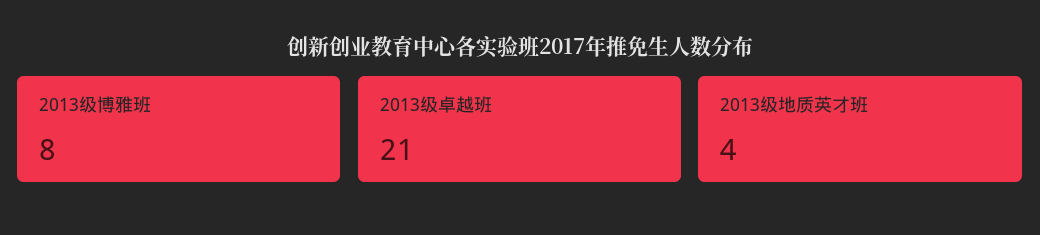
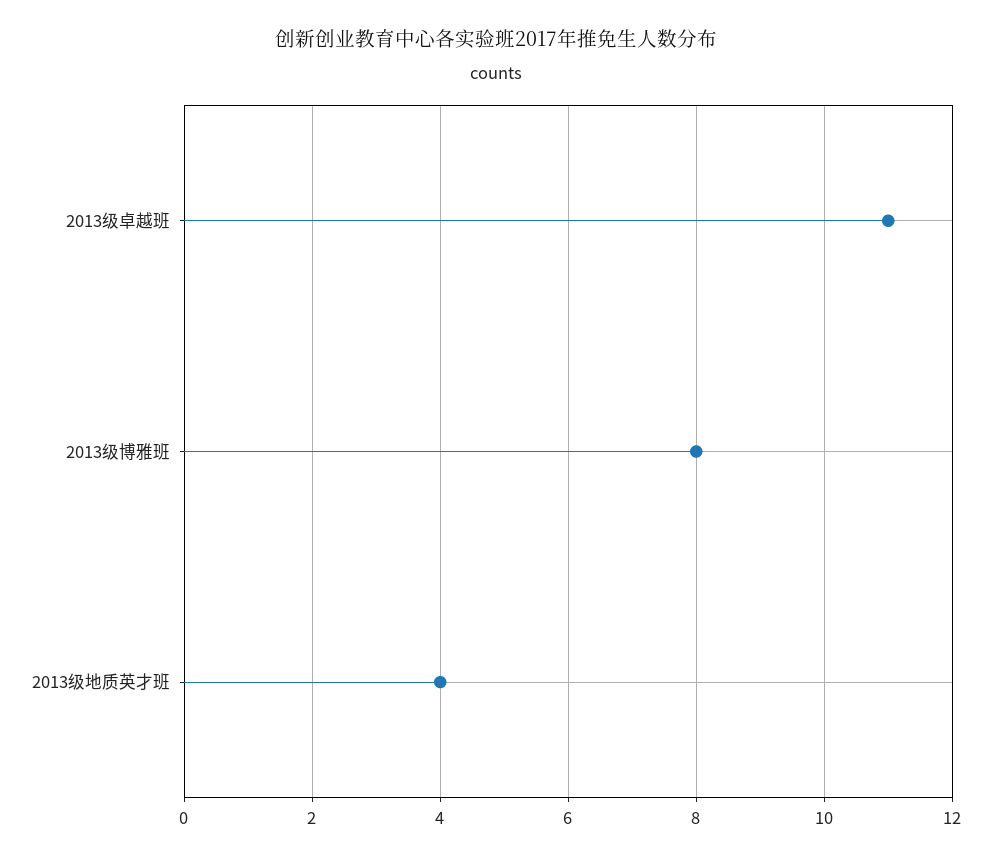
  {
    "2013级博雅班": 8,
-   "2013级卓越班": 21,
+   "2013级卓越班": 11,
    "2013级地质英才班": 4
  }

